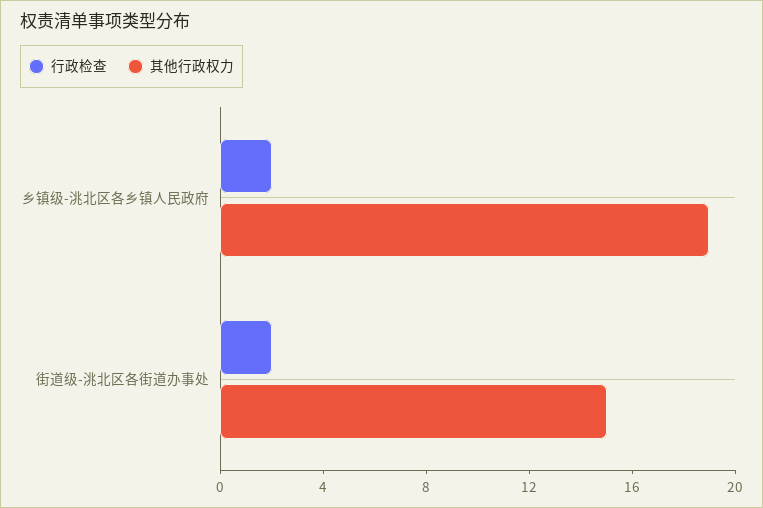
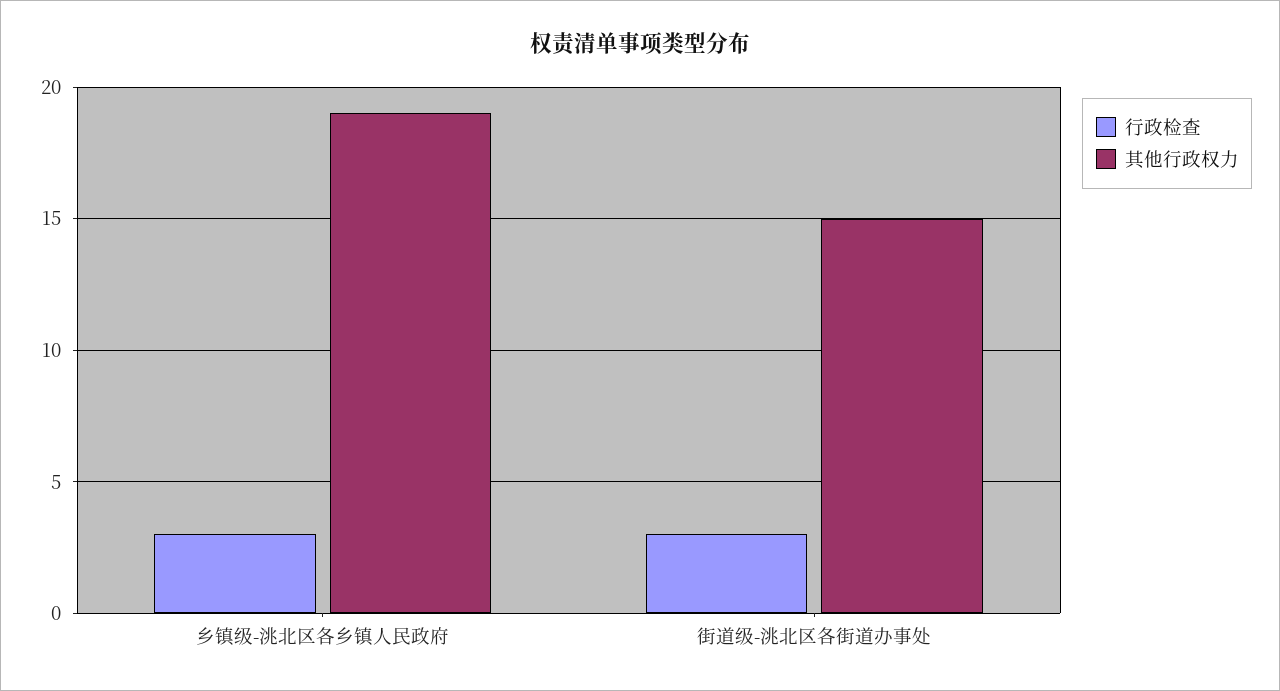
  {
    "行政检查": {
-     "乡镇级-洮北区各乡镇人民政府": 2,
+     "乡镇级-洮北区各乡镇人民政府": 3,
-     "街道级-洮北区各街道办事处": 2
+     "街道级-洮北区各街道办事处": 3
    },
    "其他行政权力": {
      "乡镇级-洮北区各乡镇人民政府": 19,
      "街道级-洮北区各街道办事处": 15
    }
  }

